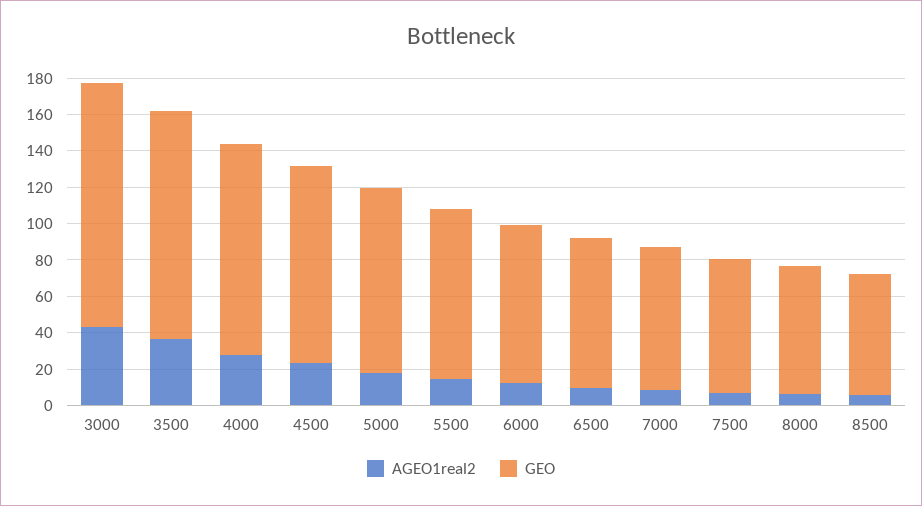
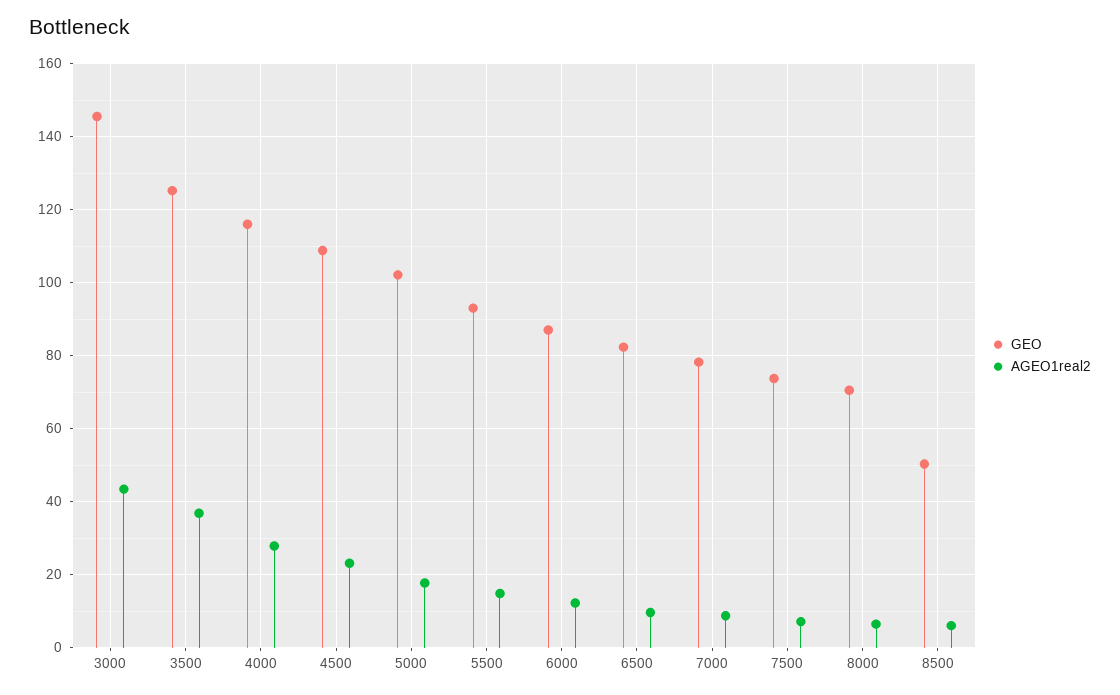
  {
    "AGEO1real2": {
      "3000": 44,
      "3500": 36,
      "4000": 28,
      "4500": 24,
      "5000": 18,
      "5500": 14,
      "6000": 12,
      "6500": 10,
      "7000": 8,
      "7500": 8,
      "8000": 6,
      "8500": 6
    },
    "GEO": {
-     "3000": 135,
+     "3000": 146,
      "3500": 126,
      "4000": 116,
      "4500": 108,
      "5000": 102,
      "5500": 94,
      "6000": 88,
      "6500": 82,
      "7000": 78,
      "7500": 74,
      "8000": 70,
-     "8500": 65
+     "8500": 50
    }
  }

